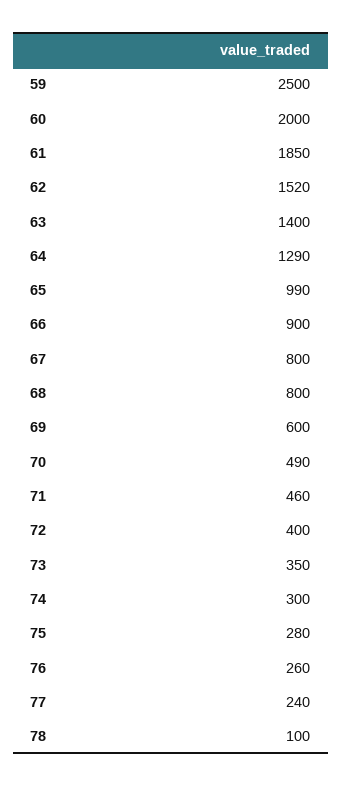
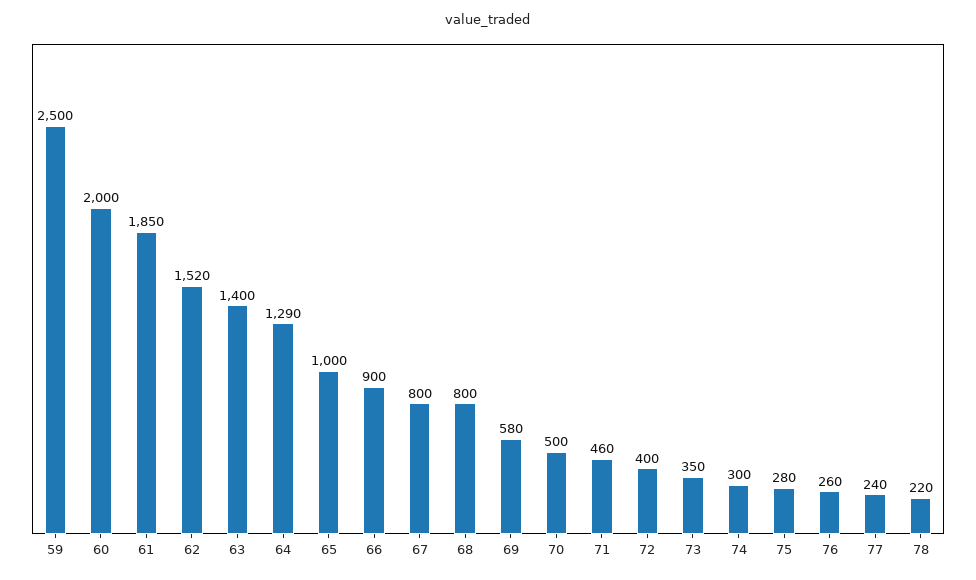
  {
    "59": 2500,
    "60": 2000,
    "61": 1850,
    "62": 1520,
    "63": 1400,
    "64": 1290,
-   "65": 990,
+   "65": 1000,
    "66": 900,
    "67": 800,
    "68": 800,
-   "69": 600,
+   "69": 580,
-   "70": 490,
+   "70": 500,
    "71": 460,
    "72": 400,
    "73": 350,
    "74": 300,
    "75": 280,
    "76": 260,
    "77": 240,
-   "78": 100
+   "78": 220
  }

